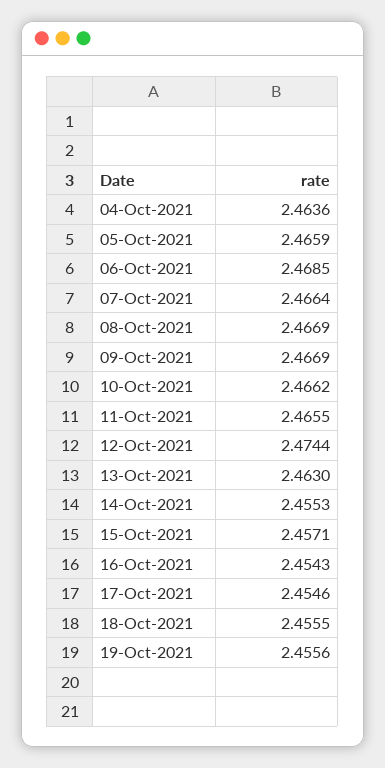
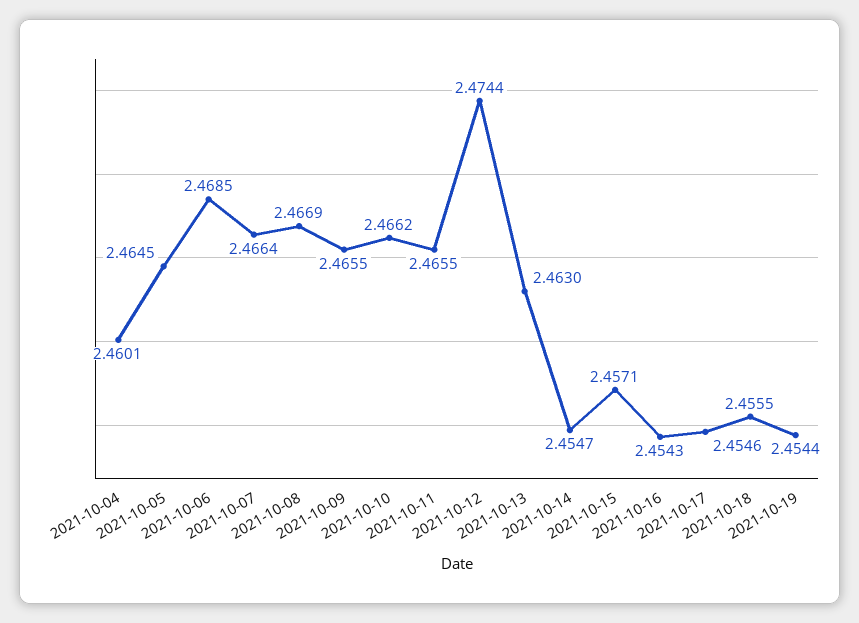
  {
-   "04-Oct-2021": 2.4636,
+   "04-Oct-2021": 2.4601,
-   "05-Oct-2021": 2.4659,
+   "05-Oct-2021": 2.4645,
    "06-Oct-2021": 2.4685,
    "07-Oct-2021": 2.4664,
    "08-Oct-2021": 2.4669,
-   "09-Oct-2021": 2.4669,
+   "09-Oct-2021": 2.4655,
    "10-Oct-2021": 2.4662,
    "11-Oct-2021": 2.4655,
    "12-Oct-2021": 2.4744,
    "13-Oct-2021": 2.463,
-   "14-Oct-2021": 2.4553,
+   "14-Oct-2021": 2.4547,
    "15-Oct-2021": 2.4571,
    "16-Oct-2021": 2.4543,
    "17-Oct-2021": 2.4546,
    "18-Oct-2021": 2.4555,
-   "19-Oct-2021": 2.4556
+   "19-Oct-2021": 2.4544
  }

